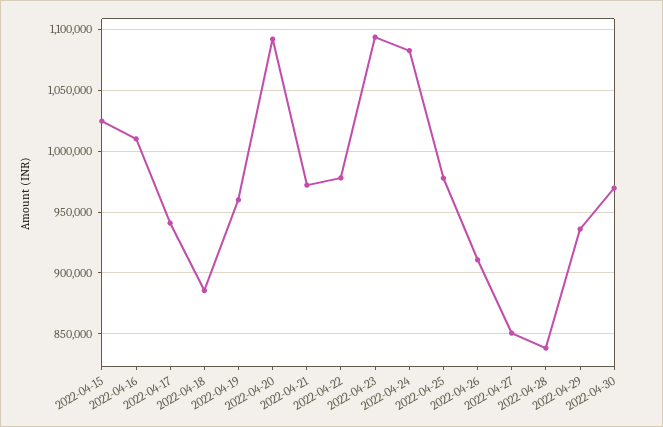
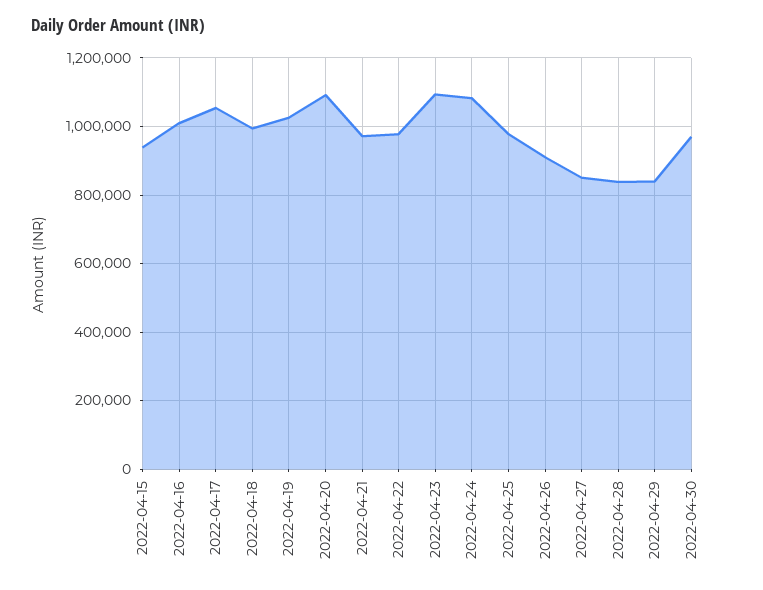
  {
-   "2022-04-15": 1025000,
+   "2022-04-15": 940000,
    "2022-04-16": 1010000,
-   "2022-04-17": 940000,
+   "2022-04-17": 1060000,
-   "2022-04-18": 885000,
+   "2022-04-18": 1000000,
-   "2022-04-19": 960000,
+   "2022-04-19": 1020000,
    "2022-04-20": 1090000,
    "2022-04-21": 970000,
    "2022-04-22": 980000,
    "2022-04-23": 1095000,
    "2022-04-24": 1080000,
    "2022-04-25": 980000,
    "2022-04-26": 910000,
    "2022-04-27": 850000,
    "2022-04-28": 840000,
-   "2022-04-29": 935000,
+   "2022-04-29": 840000,
    "2022-04-30": 970000
  }

